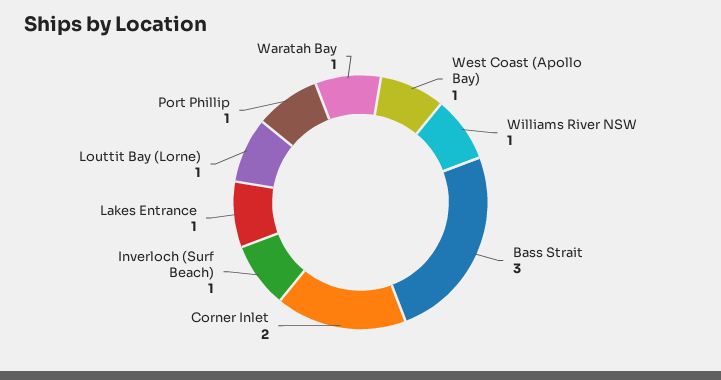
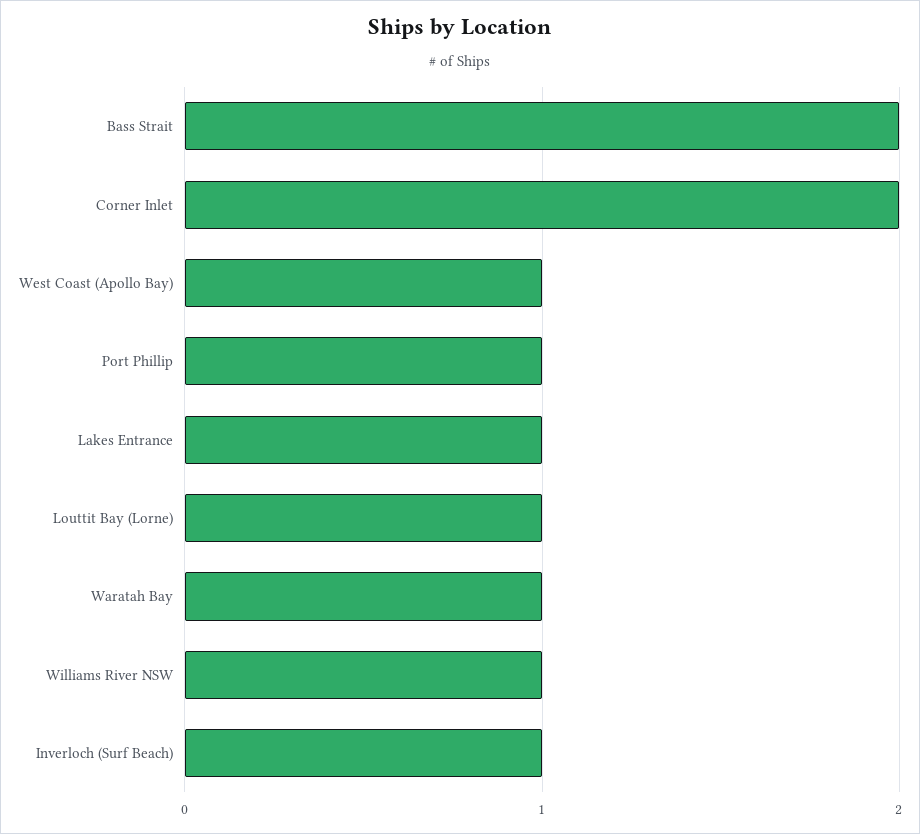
  {
    "West Coast (Apollo Bay)": 1,
    "Williams River NSW": 1,
-   "Bass Strait": 3,
+   "Bass Strait": 2,
    "Corner Inlet": 2,
    "Inverloch (Surf Beach)": 1,
    "Lakes Entrance": 1,
    "Louttit Bay (Lorne)": 1,
    "Port Phillip": 1,
    "Waratah Bay": 1
  }

